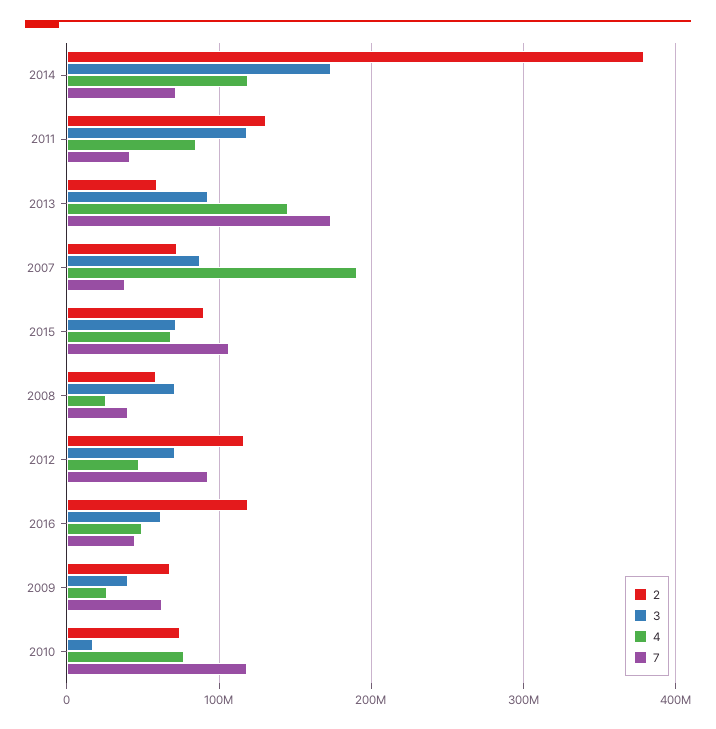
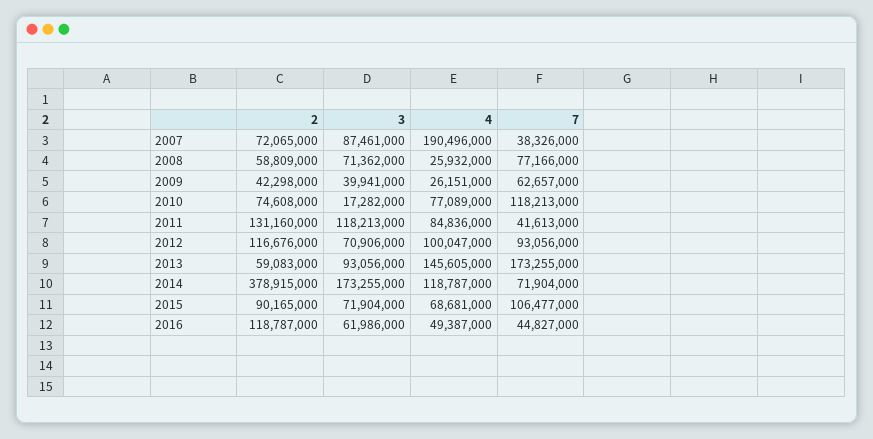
  {
    "2": {
      "2014": 378915000,
      "2011": 131160000,
      "2013": 59083000,
      "2007": 72065000,
      "2015": 90165000,
      "2008": 58809000,
      "2012": 116676000,
      "2016": 118787000,
-     "2009": 70000000,
+     "2009": 42298000,
      "2010": 74608000
    },
    "3": {
      "2014": 173255000,
      "2011": 118213000,
      "2013": 93056000,
      "2007": 87461000,
      "2015": 71904000,
      "2008": 71362000,
      "2012": 70906000,
      "2016": 61986000,
      "2009": 39941000,
      "2010": 17282000
    },
    "4": {
      "2014": 118787000,
      "2011": 84836000,
      "2013": 145605000,
      "2007": 190496000,
      "2015": 68681000,
      "2008": 25932000,
-     "2012": 50000000,
+     "2012": 100047000,
      "2016": 49387000,
      "2009": 26151000,
      "2010": 77089000
    },
    "7": {
      "2014": 71904000,
      "2011": 41613000,
      "2013": 173255000,
      "2007": 38326000,
      "2015": 106477000,
-     "2008": 40000000,
+     "2008": 77166000,
      "2012": 93056000,
      "2016": 44827000,
      "2009": 62657000,
      "2010": 118213000
    }
  }

